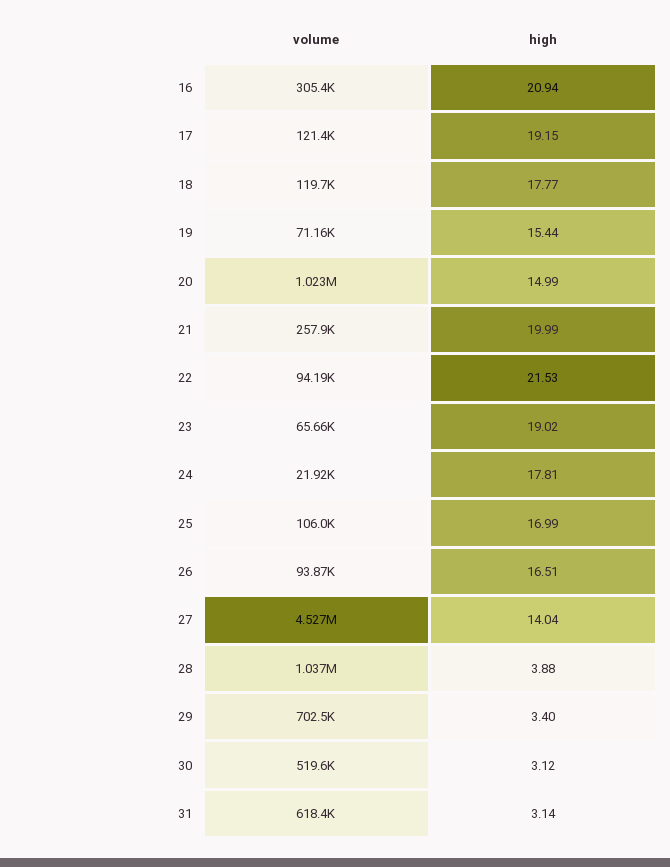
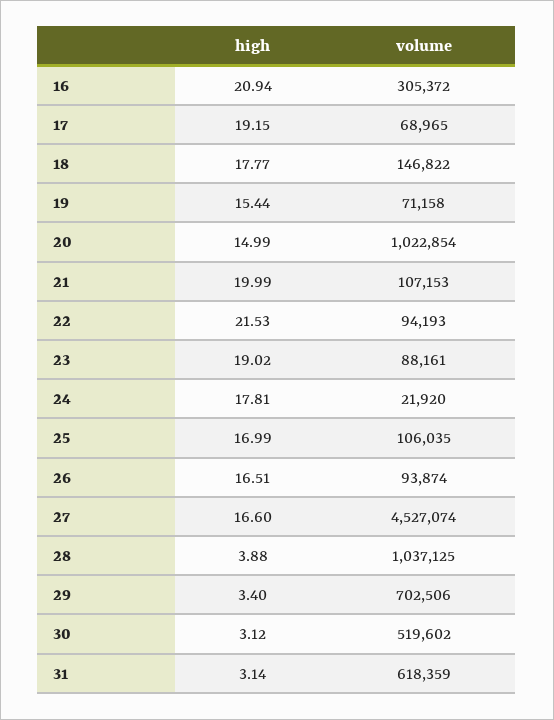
  {
    "volume": {
      "16": 305372,
-     "17": 121400,
+     "17": 68965,
-     "18": 119700,
+     "18": 146822,
      "19": 71158,
      "20": 1022854,
-     "21": 257900,
+     "21": 107153,
      "22": 94193,
-     "23": 65660,
+     "23": 88161,
      "24": 21920,
      "25": 106035,
      "26": 93874,
      "27": 4527074,
      "28": 1037125,
      "29": 702506,
      "30": 519602,
      "31": 618359
    },
    "high": {
      "16": 20.94,
      "17": 19.15,
      "18": 17.77,
      "19": 15.44,
      "20": 14.99,
      "21": 19.99,
      "22": 21.53,
      "23": 19.02,
      "24": 17.81,
      "25": 16.99,
      "26": 16.51,
-     "27": 14.04,
+     "27": 16.6,
      "28": 3.88,
      "29": 3.4,
      "30": 3.12,
      "31": 3.14
    }
  }

